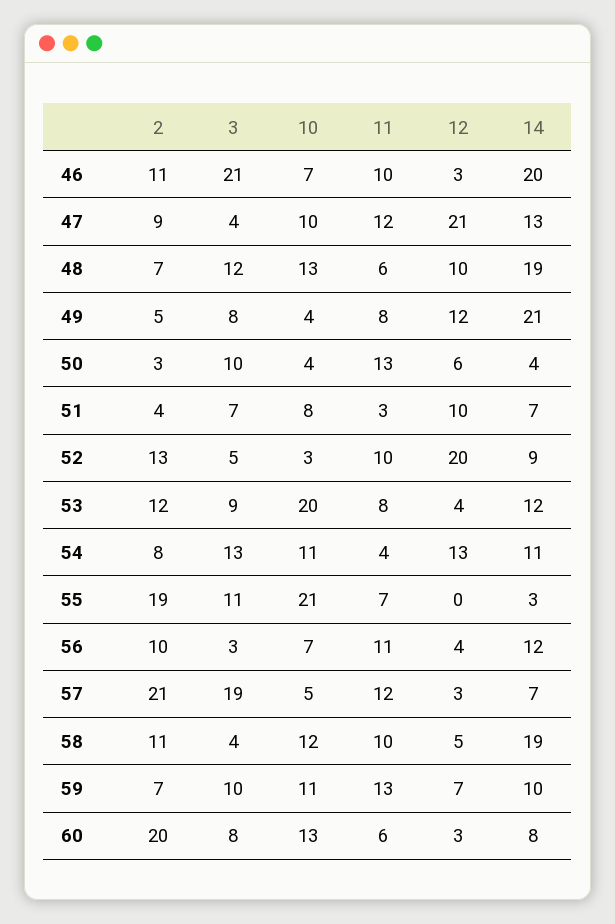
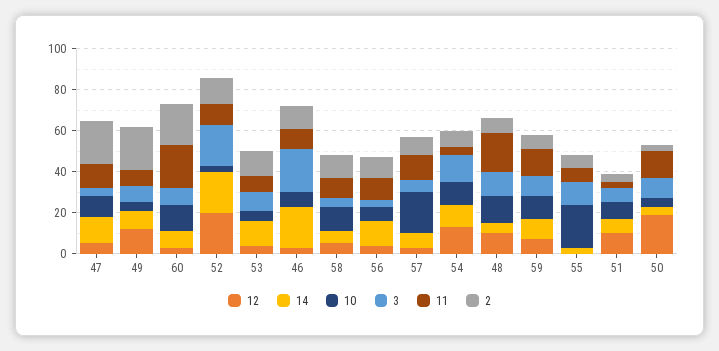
  {
    "2": {
      "46": 11,
-     "47": 9,
+     "47": 20,
      "48": 7,
-     "49": 5,
+     "49": 20,
      "50": 3,
      "51": 4,
      "52": 13,
      "53": 12,
      "54": 8,
-     "55": 19,
+     "55": 5,
      "56": 10,
-     "57": 21,
+     "57": 10,
      "58": 11,
      "59": 7,
      "60": 20
    },
    "3": {
      "46": 21,
      "47": 4,
      "48": 12,
      "49": 8,
      "50": 10,
      "51": 7,
-     "52": 5,
+     "52": 20,
      "53": 9,
      "54": 13,
      "55": 11,
      "56": 3,
-     "57": 19,
+     "57": 5,
      "58": 4,
      "59": 10,
      "60": 8
    },
    "10": {
      "46": 7,
      "47": 10,
      "48": 13,
      "49": 4,
      "50": 4,
      "51": 8,
      "52": 3,
-     "53": 20,
+     "53": 5,
      "54": 11,
      "55": 21,
      "56": 7,
-     "57": 5,
+     "57": 20,
      "58": 12,
      "59": 11,
      "60": 13
    },
    "11": {
      "46": 10,
      "47": 12,
-     "48": 6,
+     "48": 20,
      "49": 8,
      "50": 13,
      "51": 3,
      "52": 10,
      "53": 8,
      "54": 4,
      "55": 7,
      "56": 11,
      "57": 12,
      "58": 10,
      "59": 13,
-     "60": 6
+     "60": 20
    },
    "12": {
      "46": 3,
-     "47": 21,
+     "47": 5,
      "48": 10,
      "49": 12,
-     "50": 6,
+     "50": 20,
      "51": 10,
      "52": 20,
      "53": 4,
      "54": 13,
      "55": 0,
      "56": 4,
      "57": 3,
      "58": 5,
      "59": 7,
      "60": 3
    },
    "14": {
      "46": 20,
      "47": 13,
-     "48": 19,
+     "48": 5,
-     "49": 21,
+     "49": 10,
      "50": 4,
      "51": 7,
-     "52": 9,
+     "52": 20,
      "53": 12,
      "54": 11,
      "55": 3,
      "56": 12,
      "57": 7,
-     "58": 19,
+     "58": 5,
      "59": 10,
      "60": 8
    }
  }

